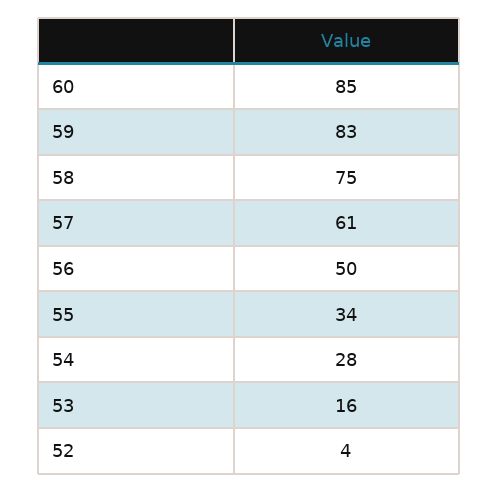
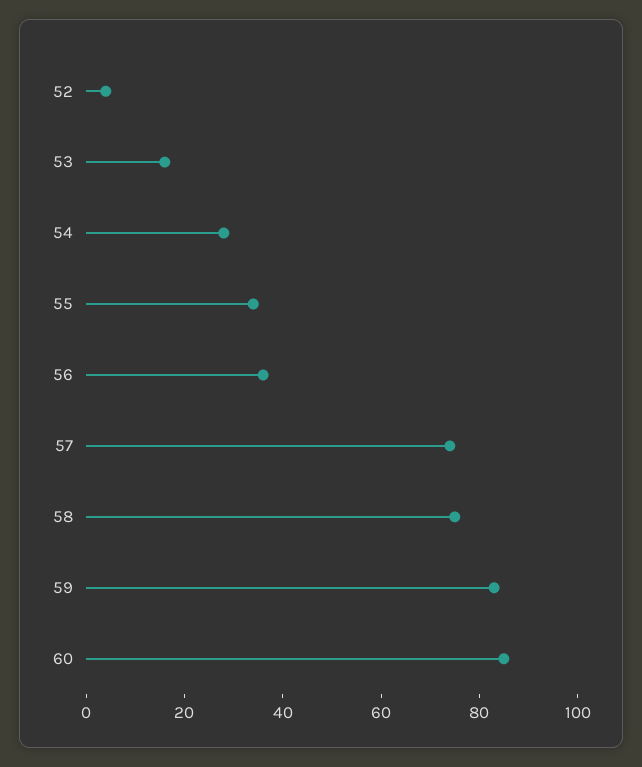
  {
    "60": 85,
    "59": 83,
    "58": 75,
-   "57": 61,
+   "57": 75,
-   "56": 50,
+   "56": 35,
    "55": 34,
    "54": 28,
    "53": 16,
    "52": 4
  }

